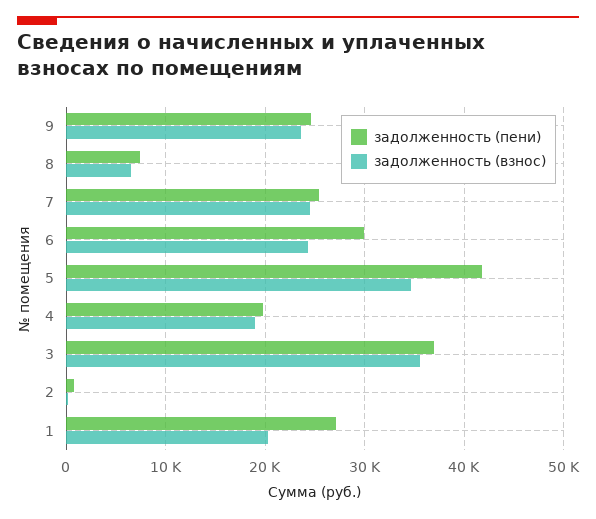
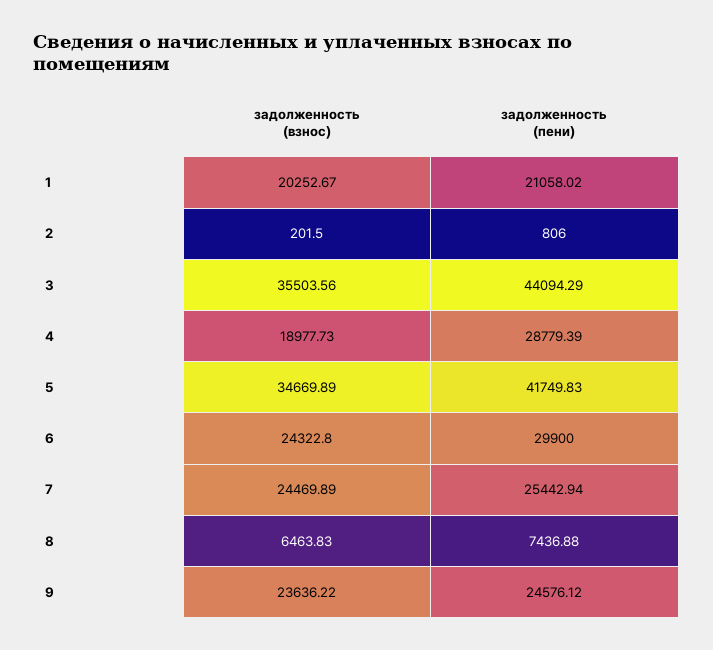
  {
    "задолженность (пени)": {
      "9": 24576.12,
      "8": 7436.88,
      "7": 25442.94,
      "6": 29900,
      "5": 41749.83,
-     "4": 20000,
+     "4": 28779.39,
-     "3": 37000,
+     "3": 44094.29,
      "2": 806,
-     "1": 27000
+     "1": 21058.02
    },
    "задолженность (взнос)": {
      "9": 23636.22,
      "8": 6463.83,
      "7": 24469.89,
      "6": 24322.8,
      "5": 34669.89,
      "4": 18977.73,
      "3": 35503.56,
      "2": 201.5,
      "1": 20252.67
    }
  }

